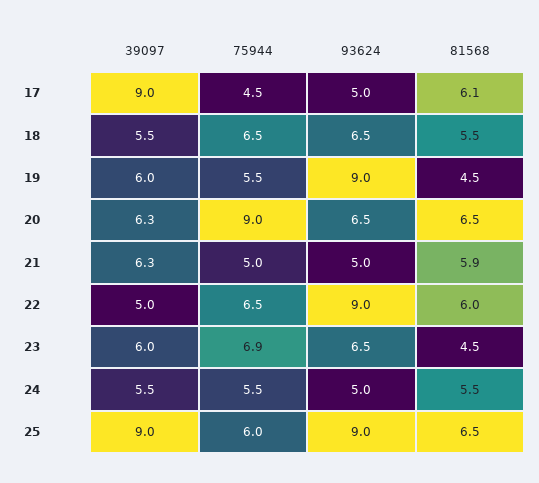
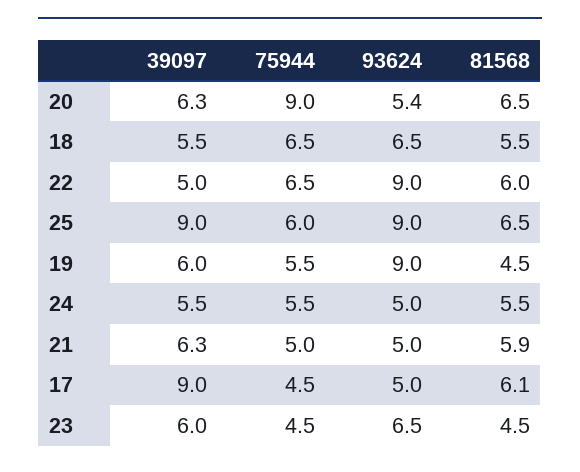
  {
    "39097": {
      "17": 9,
      "18": 5.5,
      "19": 6,
      "20": 6.3,
      "21": 6.3,
      "22": 5,
      "23": 6,
      "24": 5.5,
      "25": 9
    },
    "75944": {
      "17": 4.5,
      "18": 6.5,
      "19": 5.5,
      "20": 9,
      "21": 5,
      "22": 6.5,
-     "23": 6.9,
+     "23": 4.5,
      "24": 5.5,
      "25": 6
    },
    "93624": {
      "17": 5,
      "18": 6.5,
      "19": 9,
-     "20": 6.5,
+     "20": 5.4,
      "21": 5,
      "22": 9,
      "23": 6.5,
      "24": 5,
      "25": 9
    },
    "81568": {
      "17": 6.1,
      "18": 5.5,
      "19": 4.5,
      "20": 6.5,
      "21": 5.9,
      "22": 6,
      "23": 4.5,
      "24": 5.5,
      "25": 6.5
    }
  }

